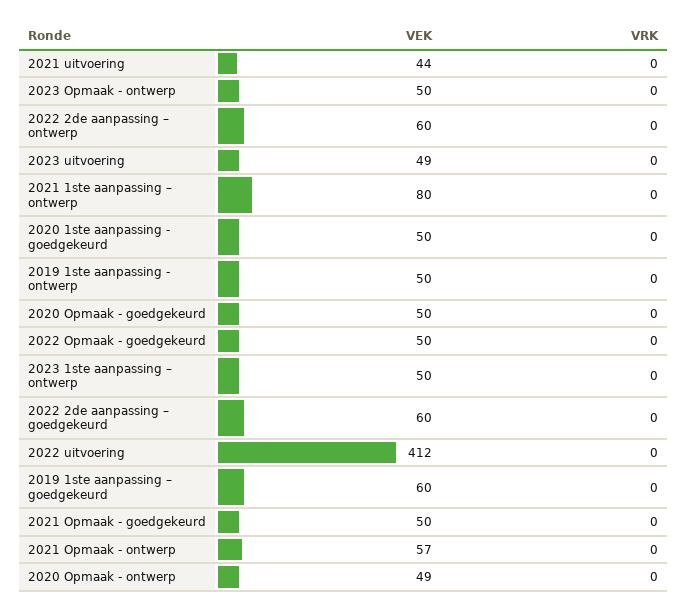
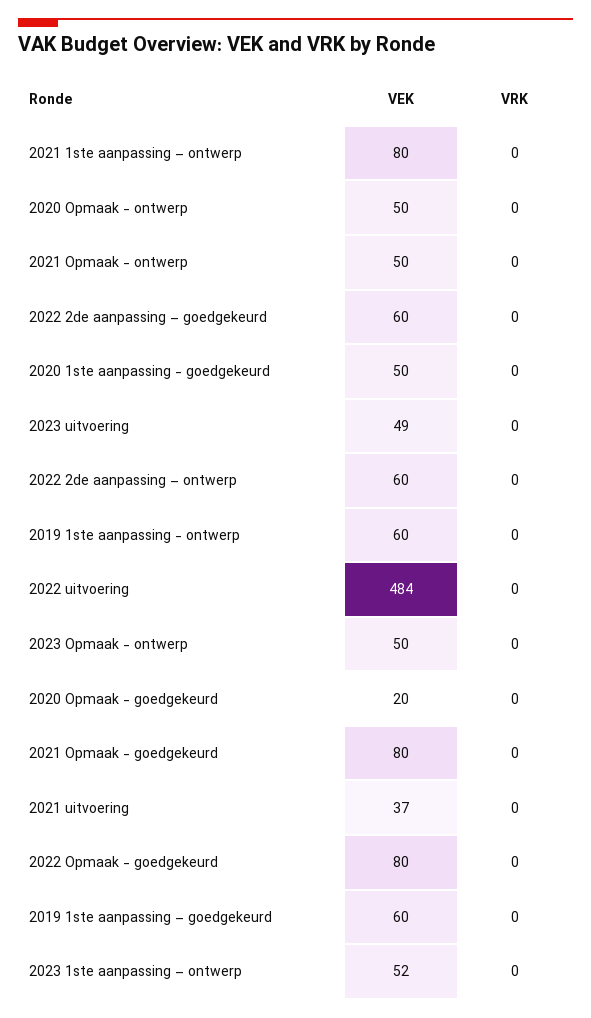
  {
    "VEK": {
-     "2021 uitvoering": 44,
+     "2021 uitvoering": 37,
      "2023 Opmaak - ontwerp": 50,
      "2022 2de aanpassing – ontwerp": 60,
      "2023 uitvoering": 49,
      "2021 1ste aanpassing – ontwerp": 80,
      "2020 1ste aanpassing - goedgekeurd": 50,
-     "2019 1ste aanpassing - ontwerp": 50,
+     "2019 1ste aanpassing - ontwerp": 60,
-     "2020 Opmaak - goedgekeurd": 50,
+     "2020 Opmaak - goedgekeurd": 20,
-     "2022 Opmaak - goedgekeurd": 50,
+     "2022 Opmaak - goedgekeurd": 80,
-     "2023 1ste aanpassing – ontwerp": 50,
+     "2023 1ste aanpassing – ontwerp": 52,
      "2022 2de aanpassing – goedgekeurd": 60,
-     "2022 uitvoering": 412,
+     "2022 uitvoering": 484,
      "2019 1ste aanpassing – goedgekeurd": 60,
-     "2021 Opmaak - goedgekeurd": 50,
+     "2021 Opmaak - goedgekeurd": 80,
-     "2021 Opmaak - ontwerp": 57,
+     "2021 Opmaak - ontwerp": 50,
-     "2020 Opmaak - ontwerp": 49
+     "2020 Opmaak - ontwerp": 50
    },
    "VRK": {
      "2021 uitvoering": 0,
      "2023 Opmaak - ontwerp": 0,
      "2022 2de aanpassing – ontwerp": 0,
      "2023 uitvoering": 0,
      "2021 1ste aanpassing – ontwerp": 0,
      "2020 1ste aanpassing - goedgekeurd": 0,
      "2019 1ste aanpassing - ontwerp": 0,
      "2020 Opmaak - goedgekeurd": 0,
      "2022 Opmaak - goedgekeurd": 0,
      "2023 1ste aanpassing – ontwerp": 0,
      "2022 2de aanpassing – goedgekeurd": 0,
      "2022 uitvoering": 0,
      "2019 1ste aanpassing – goedgekeurd": 0,
      "2021 Opmaak - goedgekeurd": 0,
      "2021 Opmaak - ontwerp": 0,
      "2020 Opmaak - ontwerp": 0
    }
  }

